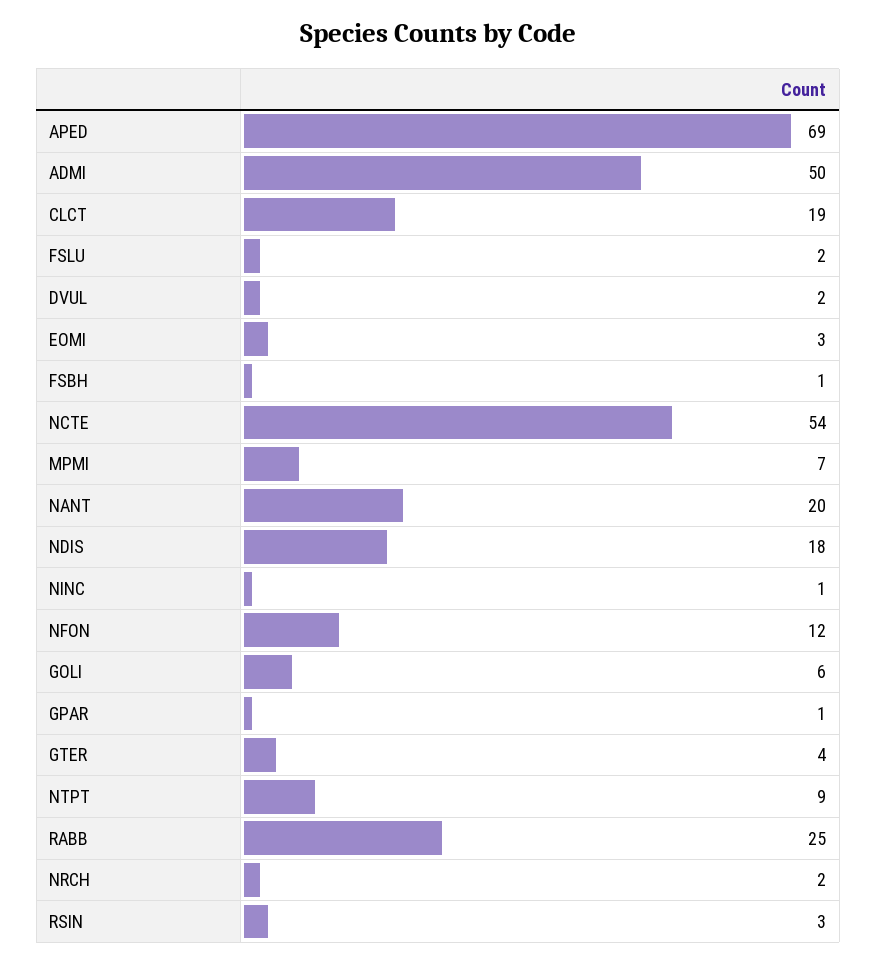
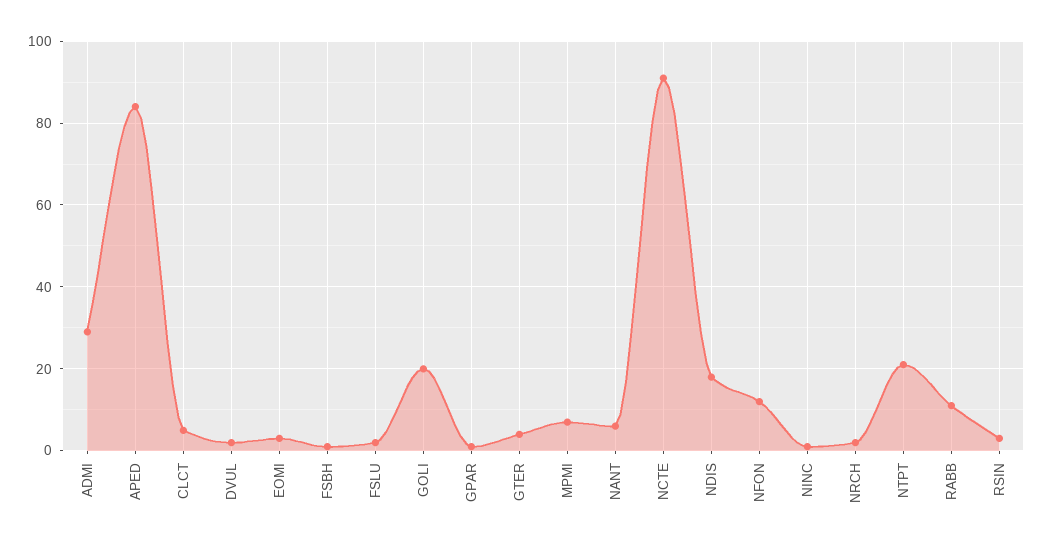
  {
-   "APED": 69,
+   "APED": 85,
-   "ADMI": 50,
+   "ADMI": 30,
-   "CLCT": 19,
+   "CLCT": 5,
    "FSLU": 2,
    "DVUL": 2,
    "EOMI": 3,
    "FSBH": 1,
-   "NCTE": 54,
+   "NCTE": 90,
    "MPMI": 7,
-   "NANT": 20,
+   "NANT": 5,
    "NDIS": 18,
    "NINC": 1,
    "NFON": 12,
-   "GOLI": 6,
+   "GOLI": 20,
    "GPAR": 1,
    "GTER": 4,
-   "NTPT": 9,
+   "NTPT": 20,
-   "RABB": 25,
+   "RABB": 10,
    "NRCH": 2,
    "RSIN": 3
  }

